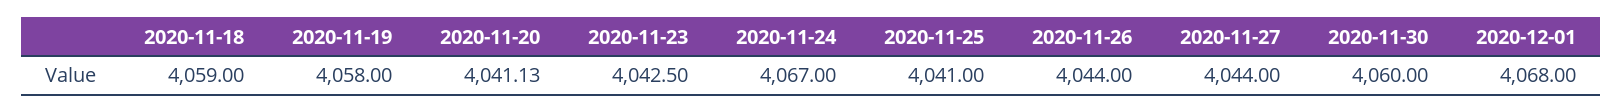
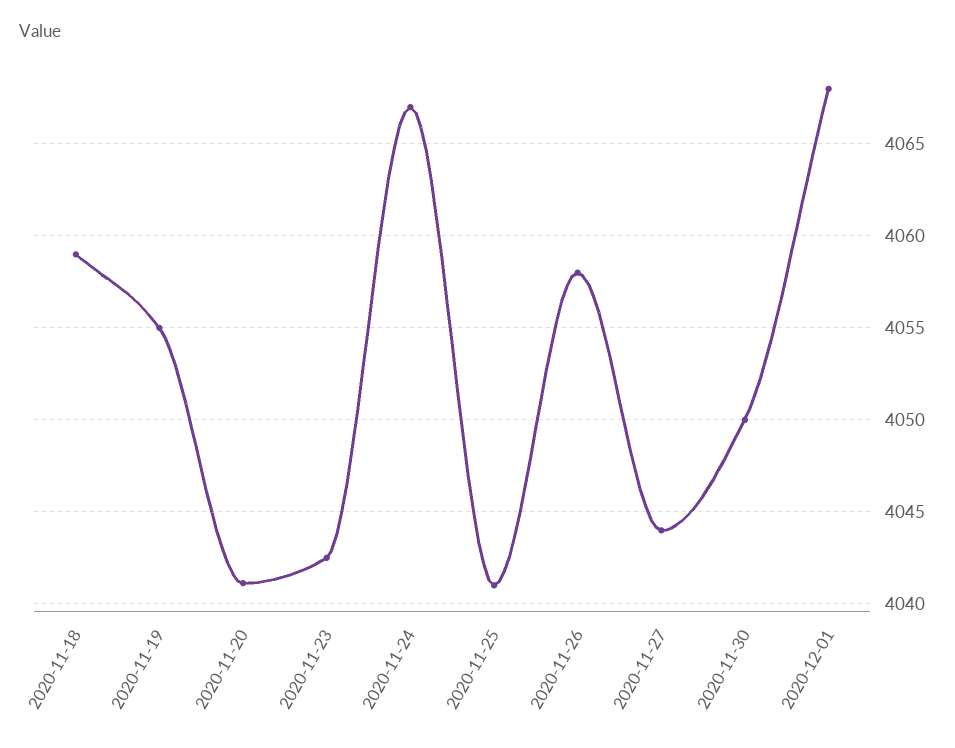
  {
    "2020-11-18": 4059,
-   "2020-11-19": 4058,
+   "2020-11-19": 4055,
    "2020-11-20": 4041.13,
    "2020-11-23": 4042.5,
    "2020-11-24": 4067,
    "2020-11-25": 4041,
-   "2020-11-26": 4044,
+   "2020-11-26": 4058,
    "2020-11-27": 4044,
-   "2020-11-30": 4060,
+   "2020-11-30": 4050,
    "2020-12-01": 4068
  }

